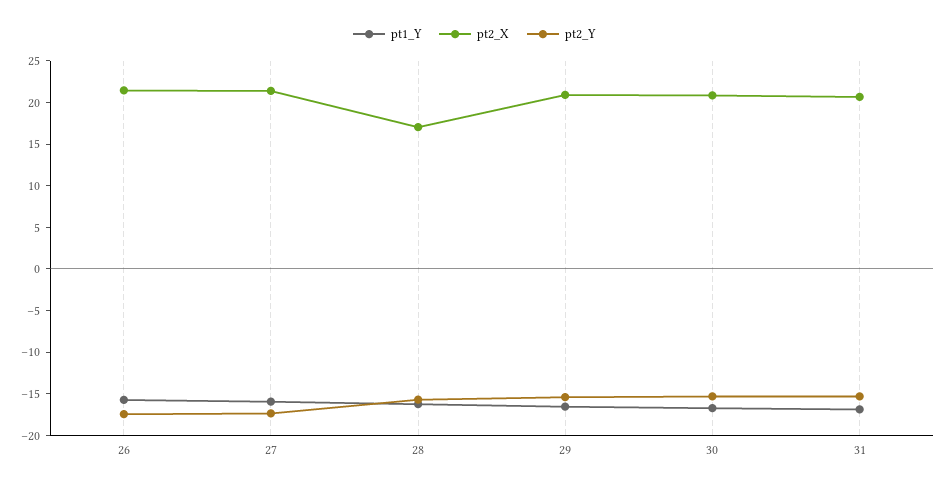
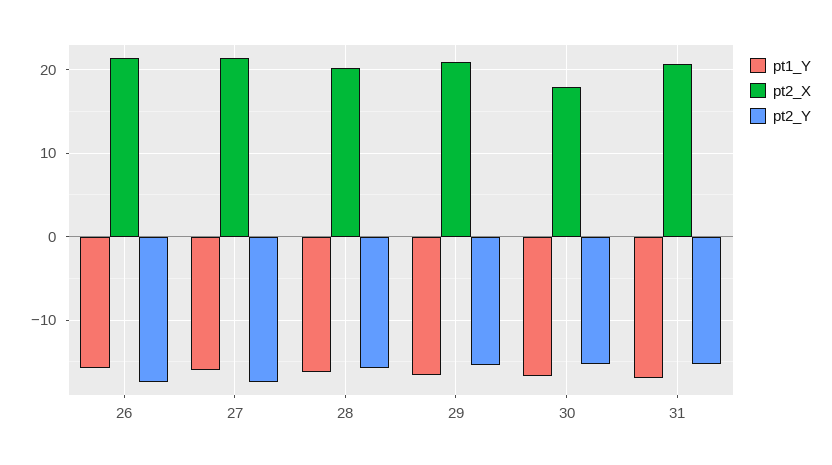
  {
    "pt1_Y": {
      "26": -16,
      "27": -16,
      "28": -16,
      "29": -17,
      "30": -17,
      "31": -17
    },
    "pt2_X": {
      "26": 21,
      "27": 21,
-     "28": 17,
+     "28": 20,
      "29": 21,
-     "30": 21,
+     "30": 18,
      "31": 21
    },
    "pt2_Y": {
      "26": -17,
      "27": -17,
      "28": -16,
      "29": -15,
      "30": -15,
      "31": -15
    }
  }

